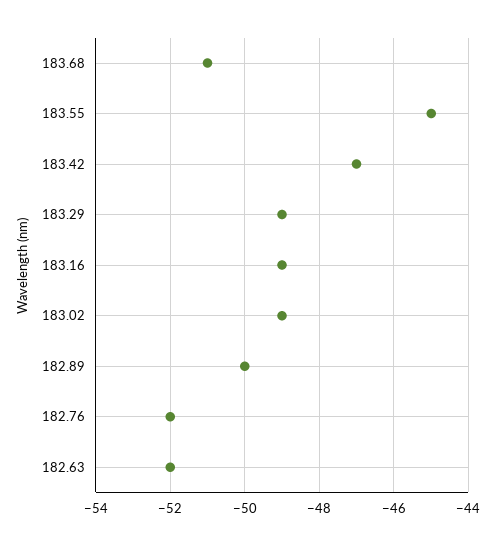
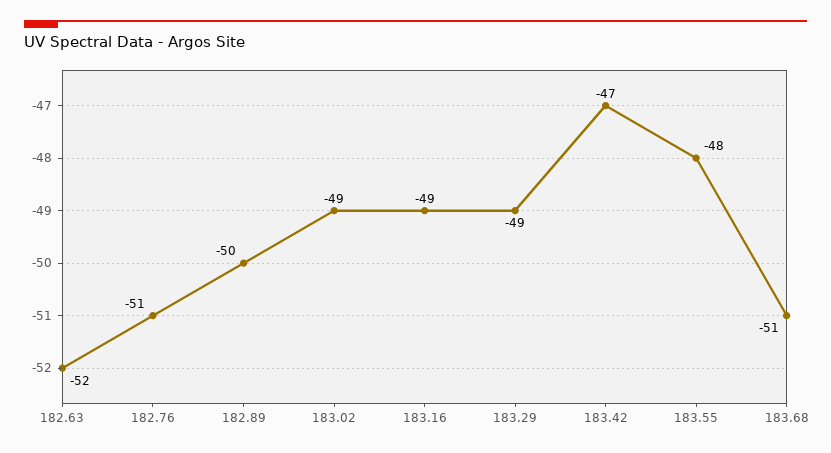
  {
    "183.68": -51,
-   "183.55": -45,
+   "183.55": -48,
    "183.42": -47,
    "183.29": -49,
    "183.16": -49,
    "183.02": -49,
    "182.89": -50,
-   "182.76": -52,
+   "182.76": -51,
    "182.63": -52
  }

